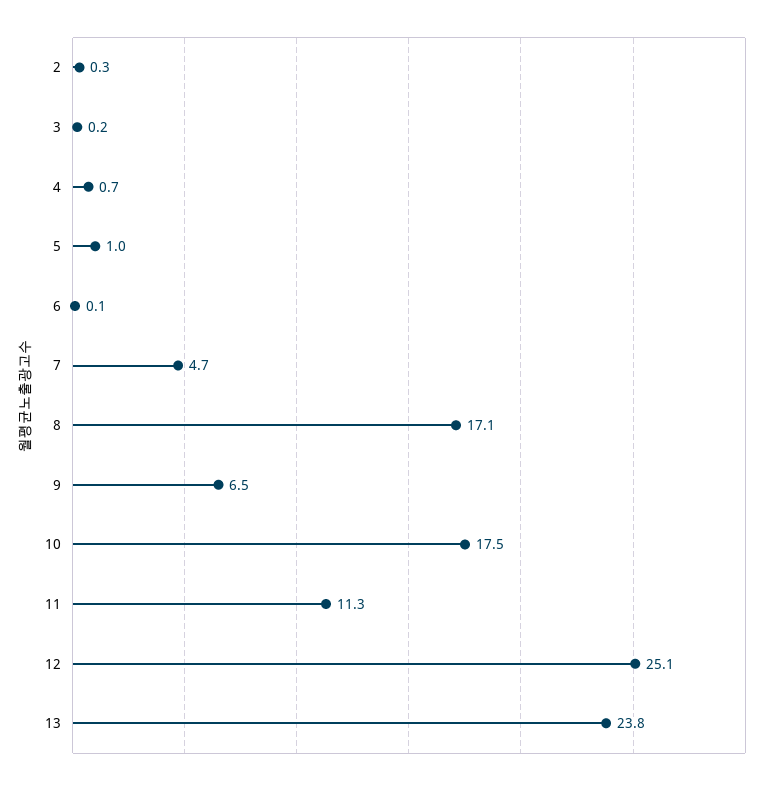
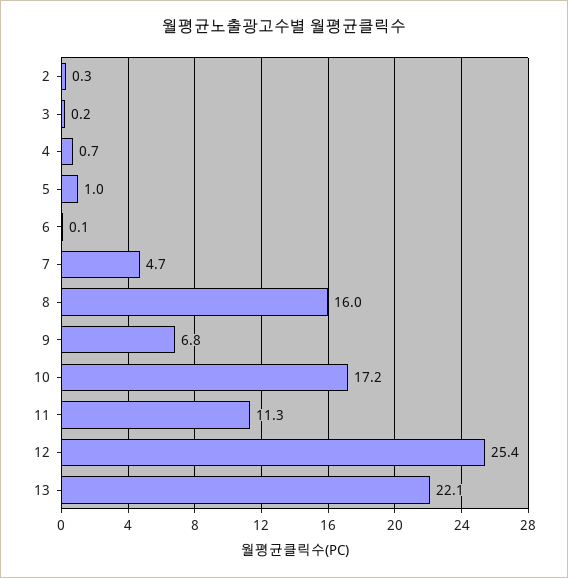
  {
    "2": 0.3,
    "3": 0.2,
    "4": 0.7,
    "5": 1,
    "6": 0.1,
    "7": 4.7,
-   "8": 17.1,
+   "8": 16,
-   "9": 6.5,
+   "9": 6.8,
-   "10": 17.5,
+   "10": 17.2,
    "11": 11.3,
-   "12": 25.1,
+   "12": 25.4,
-   "13": 23.8
+   "13": 22.1
  }

